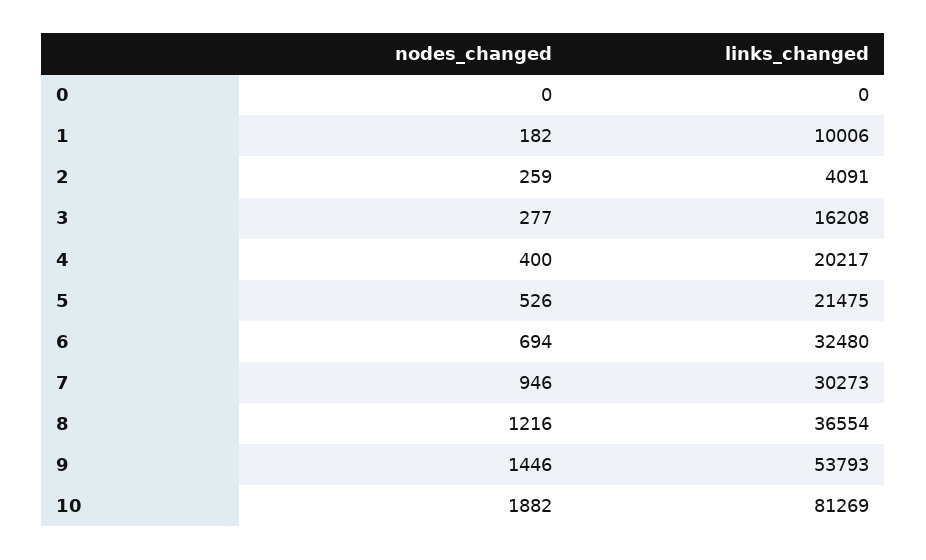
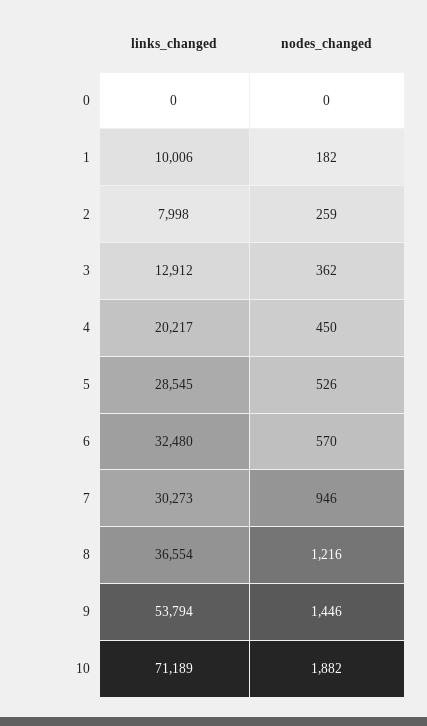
  {
    "nodes_changed": {
      "0": 0,
      "1": 182,
      "2": 259,
-     "3": 277,
+     "3": 362,
-     "4": 400,
+     "4": 450,
      "5": 526,
-     "6": 694,
+     "6": 570,
      "7": 946,
      "8": 1216,
      "9": 1446,
      "10": 1882
    },
    "links_changed": {
      "0": 0,
      "1": 10006,
-     "2": 4091,
+     "2": 7998,
-     "3": 16208,
+     "3": 12912,
      "4": 20217,
-     "5": 21475,
+     "5": 28545,
      "6": 32480,
      "7": 30273,
      "8": 36554,
-     "9": 53793,
+     "9": 53794,
-     "10": 81269
+     "10": 71189
    }
  }

